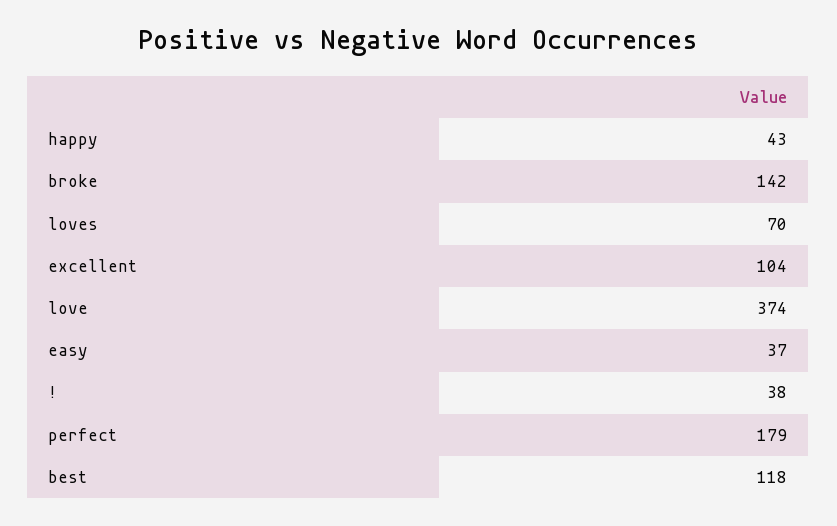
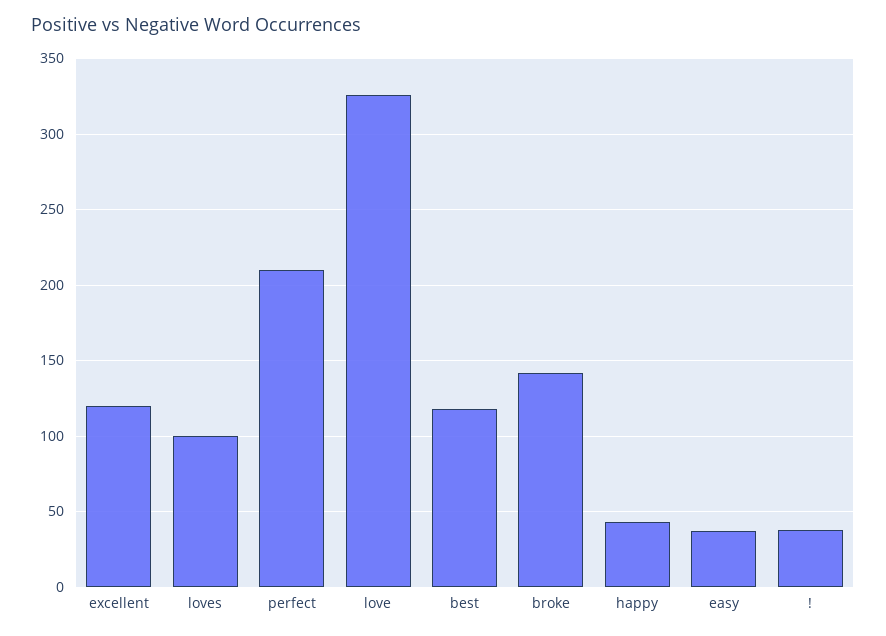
  {
    "happy": 43,
    "broke": 142,
-   "loves": 70,
+   "loves": 100,
-   "excellent": 104,
+   "excellent": 120,
-   "love": 374,
+   "love": 325,
    "easy": 37,
    "!": 38,
-   "perfect": 179,
+   "perfect": 210,
    "best": 118
  }

